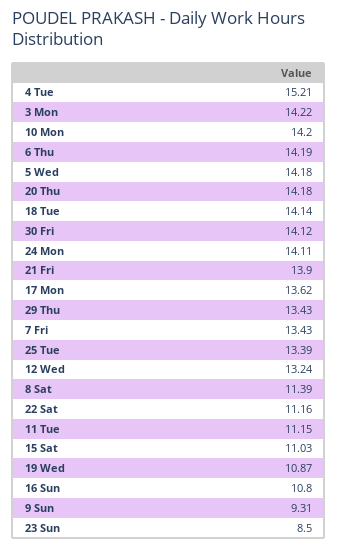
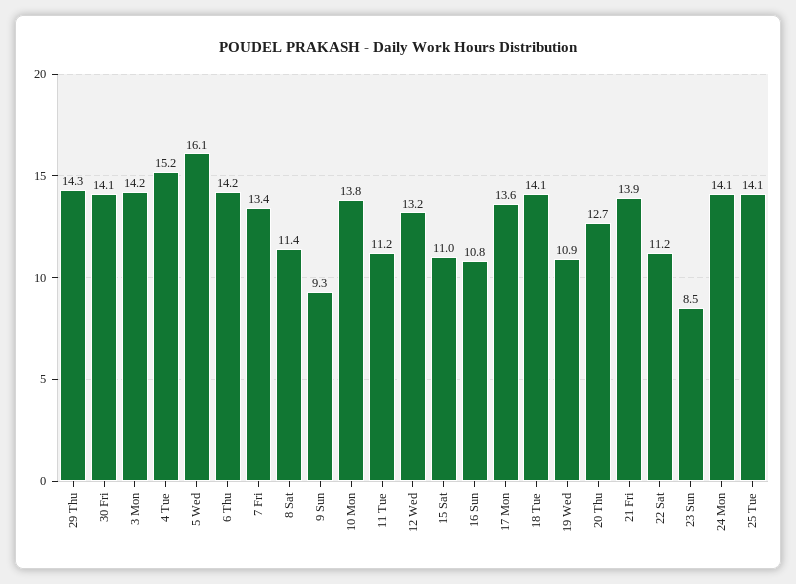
  {
    "4 Tue": 15.21,
    "3 Mon": 14.22,
-   "10 Mon": 14.2,
+   "10 Mon": 13.8,
    "6 Thu": 14.19,
-   "5 Wed": 14.18,
+   "5 Wed": 16.1,
-   "20 Thu": 14.18,
+   "20 Thu": 12.7,
    "18 Tue": 14.14,
    "30 Fri": 14.12,
    "24 Mon": 14.11,
    "21 Fri": 13.9,
    "17 Mon": 13.62,
-   "29 Thu": 13.43,
+   "29 Thu": 14.3,
    "7 Fri": 13.43,
-   "25 Tue": 13.39,
+   "25 Tue": 14.1,
    "12 Wed": 13.24,
    "8 Sat": 11.39,
    "22 Sat": 11.16,
    "11 Tue": 11.15,
    "15 Sat": 11.03,
    "19 Wed": 10.87,
    "16 Sun": 10.8,
    "9 Sun": 9.31,
    "23 Sun": 8.5
  }

